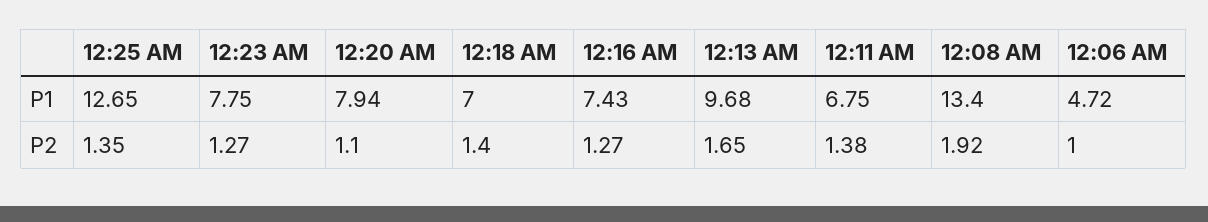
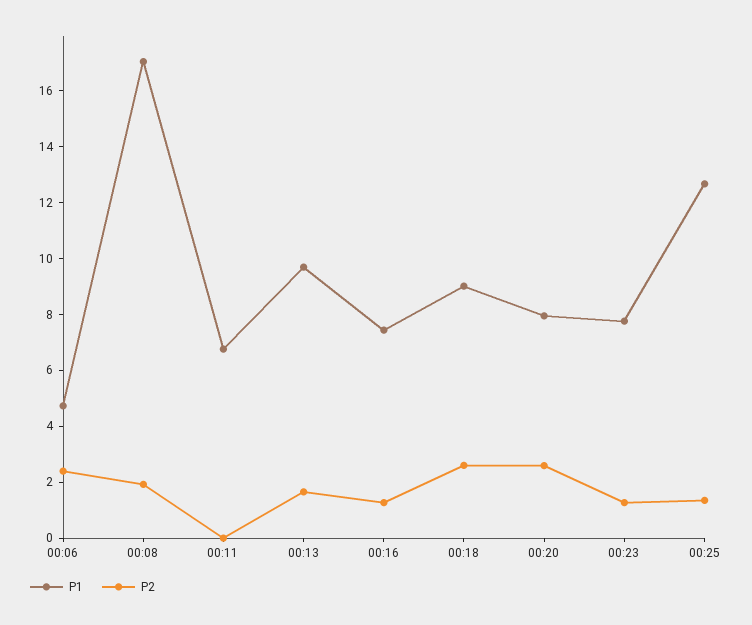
  {
    "P1": {
      "12:25 AM": 12.65,
      "12:23 AM": 7.75,
      "12:20 AM": 7.94,
-     "12:18 AM": 7,
+     "12:18 AM": 9,
      "12:16 AM": 7.43,
      "12:13 AM": 9.68,
      "12:11 AM": 6.75,
-     "12:08 AM": 13.4,
+     "12:08 AM": 17,
      "12:06 AM": 4.72
    },
    "P2": {
      "12:25 AM": 1.35,
      "12:23 AM": 1.27,
-     "12:20 AM": 1.1,
+     "12:20 AM": 2.5,
-     "12:18 AM": 1.4,
+     "12:18 AM": 2.5,
      "12:16 AM": 1.27,
      "12:13 AM": 1.65,
-     "12:11 AM": 1.38,
+     "12:11 AM": 0,
      "12:08 AM": 1.92,
-     "12:06 AM": 1
+     "12:06 AM": 2.5
    }
  }

